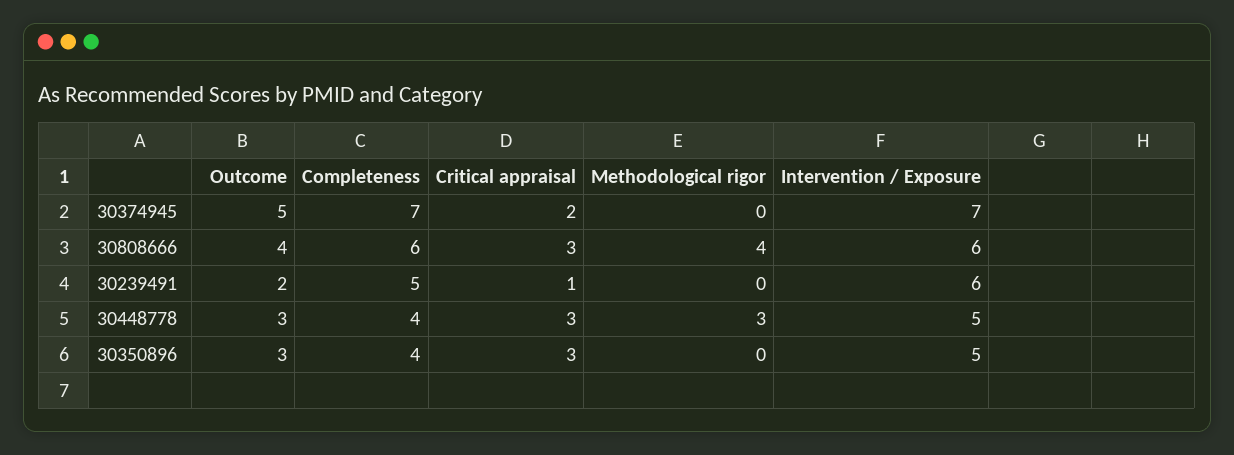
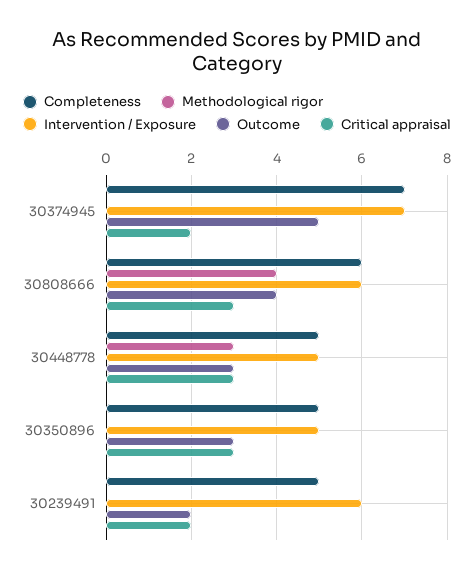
  {
    "Outcome": {
      "30374945": 5,
      "30808666": 4,
      "30239491": 2,
      "30448778": 3,
      "30350896": 3
    },
    "Completeness": {
      "30374945": 7,
      "30808666": 6,
      "30239491": 5,
-     "30448778": 4,
+     "30448778": 5,
-     "30350896": 4
+     "30350896": 5
    },
    "Critical appraisal": {
      "30374945": 2,
      "30808666": 3,
-     "30239491": 1,
+     "30239491": 2,
      "30448778": 3,
      "30350896": 3
    },
    "Methodological rigor": {
      "30374945": 0,
      "30808666": 4,
      "30239491": 0,
      "30448778": 3,
      "30350896": 0
    },
    "Intervention / Exposure": {
      "30374945": 7,
      "30808666": 6,
      "30239491": 6,
      "30448778": 5,
      "30350896": 5
    }
  }

